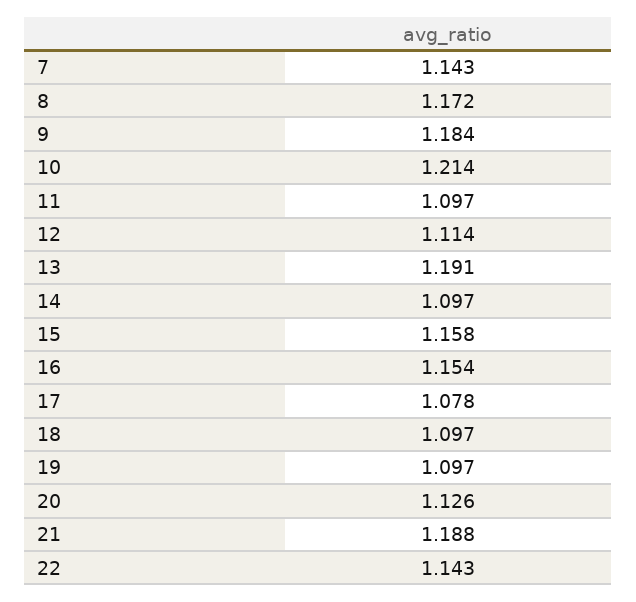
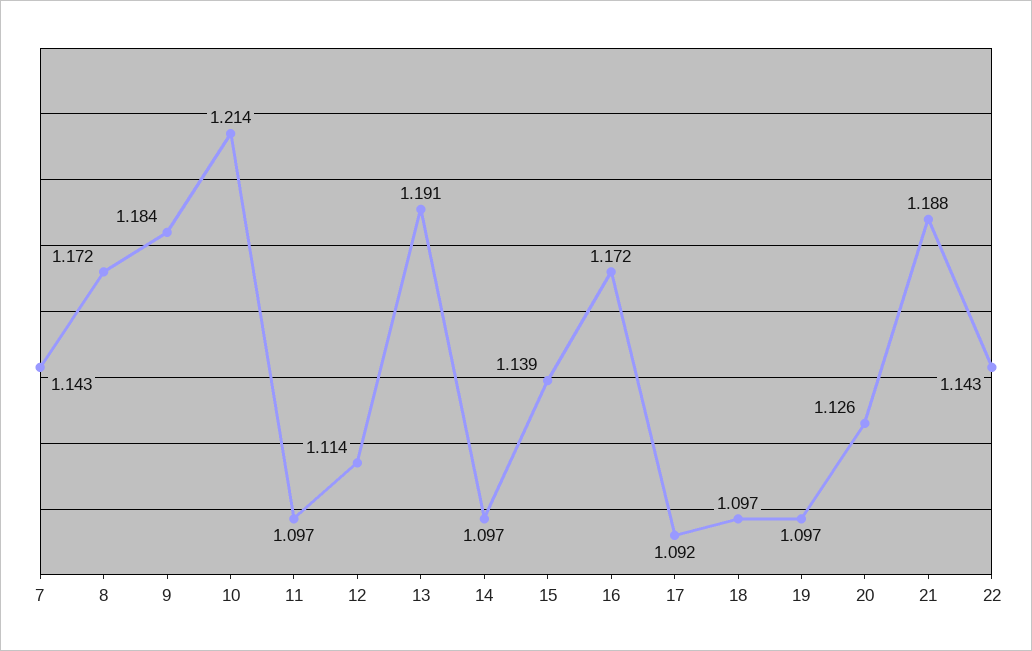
  {
    "7": 1.143,
    "8": 1.172,
    "9": 1.184,
    "10": 1.214,
    "11": 1.097,
    "12": 1.114,
    "13": 1.191,
    "14": 1.097,
-   "15": 1.158,
+   "15": 1.139,
-   "16": 1.154,
+   "16": 1.172,
-   "17": 1.078,
+   "17": 1.092,
    "18": 1.097,
    "19": 1.097,
    "20": 1.126,
    "21": 1.188,
    "22": 1.143
  }

